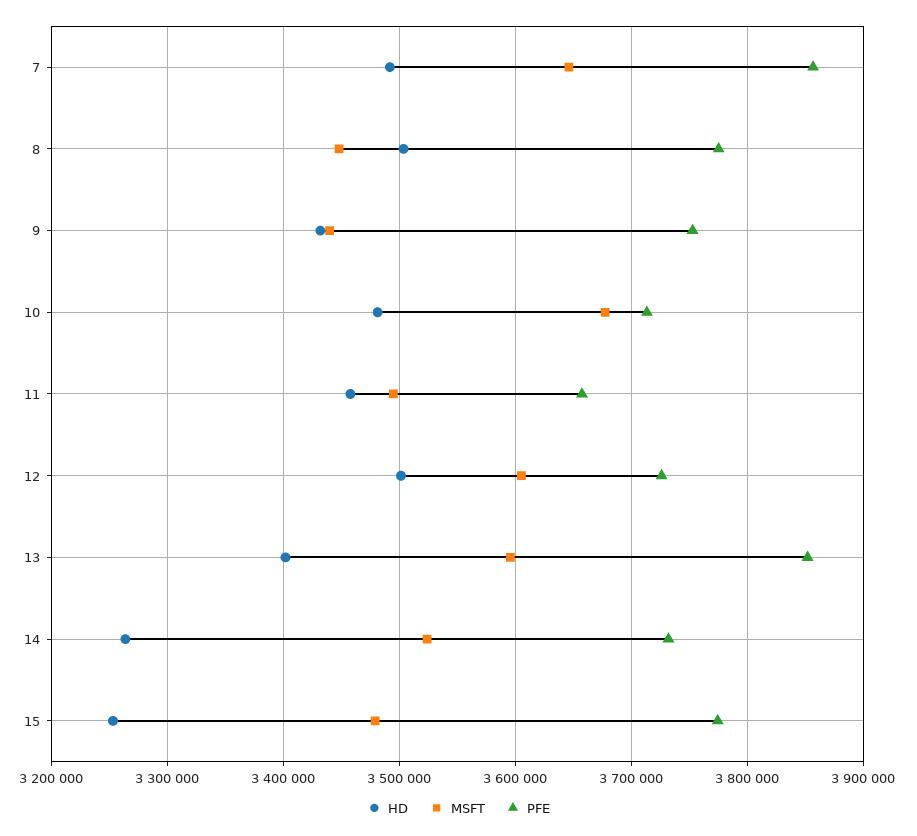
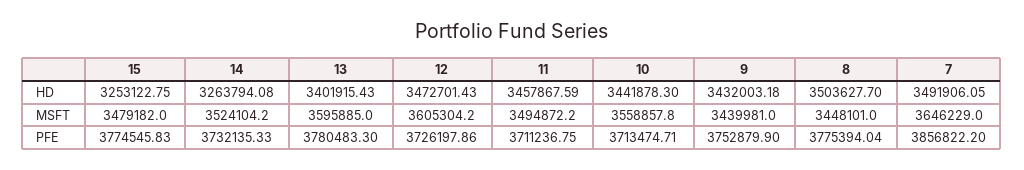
  {
    "HD": {
      "7": 3491906.05,
      "8": 3503627.7,
      "9": 3432003.18,
-     "10": 3480000,
+     "10": 3441878.3,
      "11": 3457867.59,
-     "12": 3500000,
+     "12": 3472701.43,
      "13": 3401915.43,
      "14": 3263794.08,
      "15": 3253122.75
    },
    "MSFT": {
      "7": 3646229,
      "8": 3448101,
      "9": 3439981,
-     "10": 3680000,
+     "10": 3558857.8,
      "11": 3494872.2,
      "12": 3605304.2,
      "13": 3595885,
      "14": 3524104.2,
      "15": 3479182
    },
    "PFE": {
      "7": 3856822.2,
      "8": 3775394.04,
      "9": 3752879.9,
      "10": 3713474.71,
-     "11": 3660000,
+     "11": 3711236.75,
      "12": 3726197.86,
-     "13": 3850000,
+     "13": 3780483.3,
      "14": 3732135.33,
      "15": 3774545.83
    }
  }

